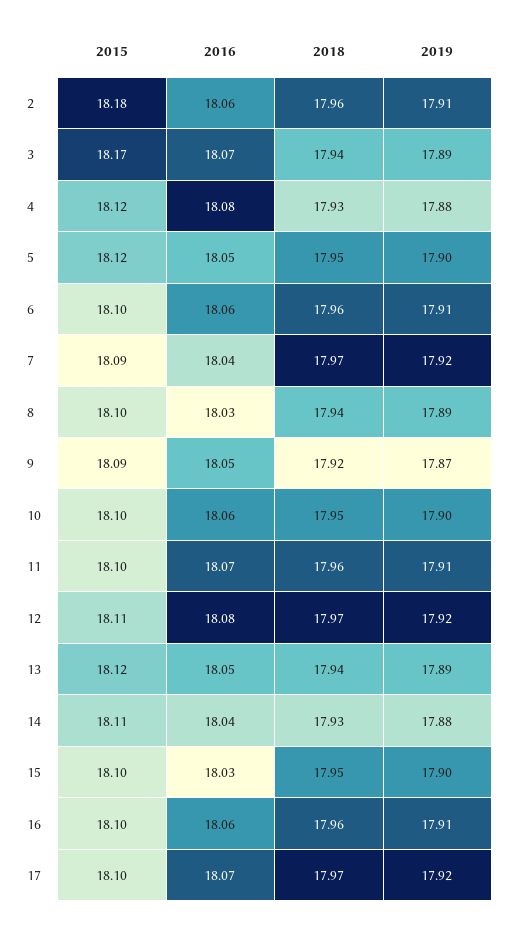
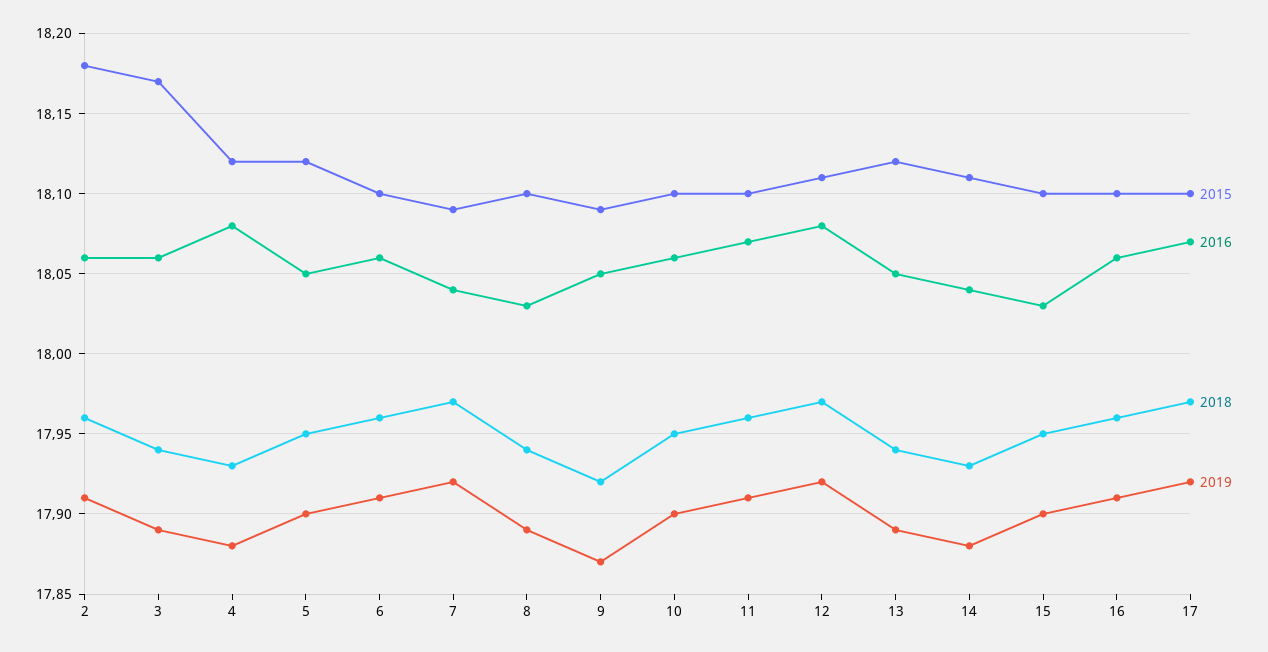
  {
    "2015": {
      "2": 18.18,
      "3": 18.17,
      "4": 18.12,
      "5": 18.12,
      "6": 18.1,
      "7": 18.09,
      "8": 18.1,
      "9": 18.09,
      "10": 18.1,
      "11": 18.1,
      "12": 18.11,
      "13": 18.12,
      "14": 18.11,
      "15": 18.1,
      "16": 18.1,
      "17": 18.1
    },
    "2016": {
      "2": 18.06,
-     "3": 18.07,
+     "3": 18.06,
      "4": 18.08,
      "5": 18.05,
      "6": 18.06,
      "7": 18.04,
      "8": 18.03,
      "9": 18.05,
      "10": 18.06,
      "11": 18.07,
      "12": 18.08,
      "13": 18.05,
      "14": 18.04,
      "15": 18.03,
      "16": 18.06,
      "17": 18.07
    },
    "2018": {
      "2": 17.96,
      "3": 17.94,
      "4": 17.93,
      "5": 17.95,
      "6": 17.96,
      "7": 17.97,
      "8": 17.94,
      "9": 17.92,
      "10": 17.95,
      "11": 17.96,
      "12": 17.97,
      "13": 17.94,
      "14": 17.93,
      "15": 17.95,
      "16": 17.96,
      "17": 17.97
    },
    "2019": {
      "2": 17.91,
      "3": 17.89,
      "4": 17.88,
      "5": 17.9,
      "6": 17.91,
      "7": 17.92,
      "8": 17.89,
      "9": 17.87,
      "10": 17.9,
      "11": 17.91,
      "12": 17.92,
      "13": 17.89,
      "14": 17.88,
      "15": 17.9,
      "16": 17.91,
      "17": 17.92
    }
  }

